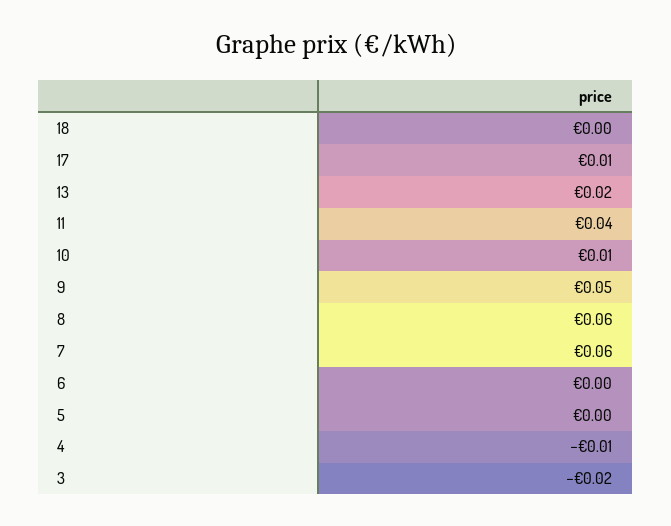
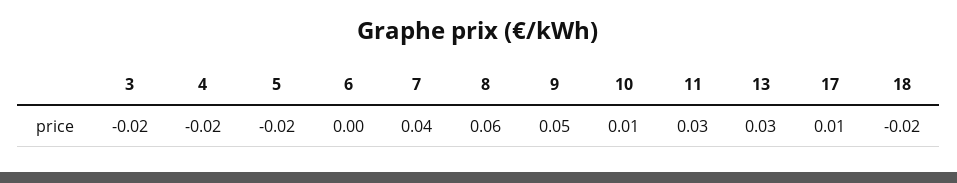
  {
-   "18": 0,
+   "18": -0.02,
    "17": 0.01,
-   "13": 0.02,
+   "13": 0.03,
-   "11": 0.04,
+   "11": 0.03,
    "10": 0.01,
    "9": 0.05,
    "8": 0.06,
-   "7": 0.06,
+   "7": 0.04,
    "6": 0,
-   "5": 0,
+   "5": -0.02,
-   "4": -0.01,
+   "4": -0.02,
    "3": -0.02
  }

